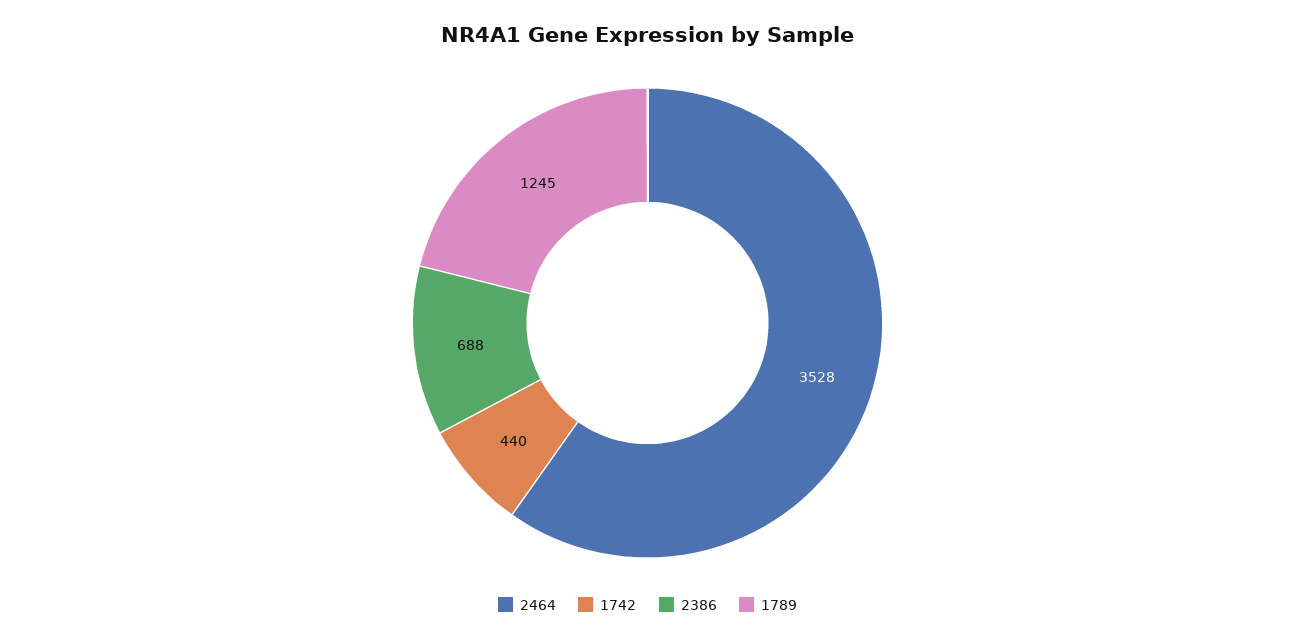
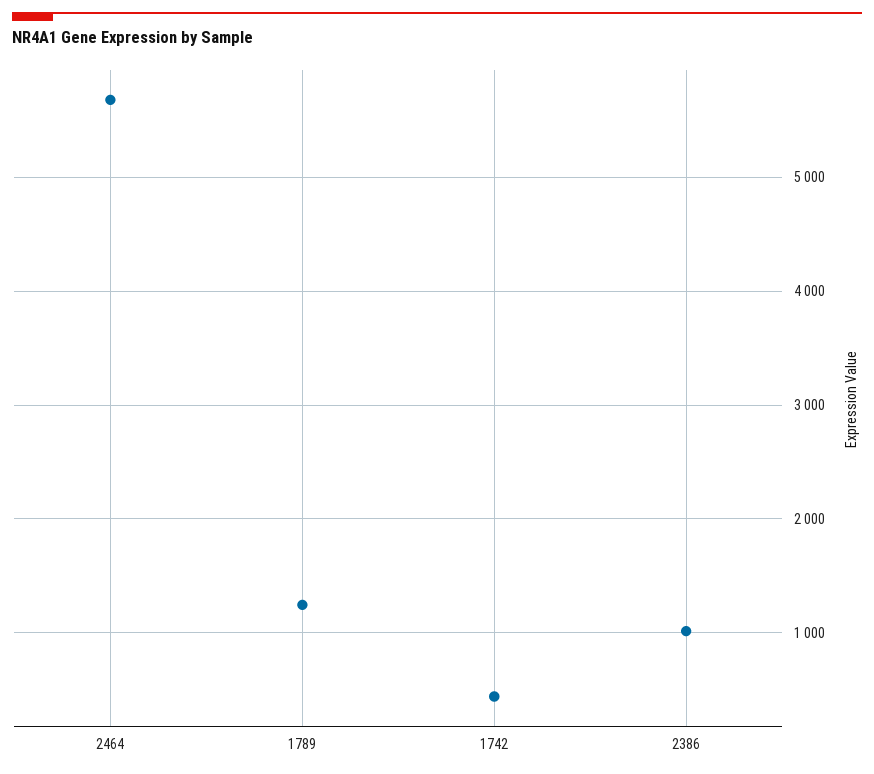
  {
-   "2464": 3528,
+   "2464": 5700,
    "1742": 440,
-   "2386": 688,
+   "2386": 1000,
    "1789": 1245
  }

